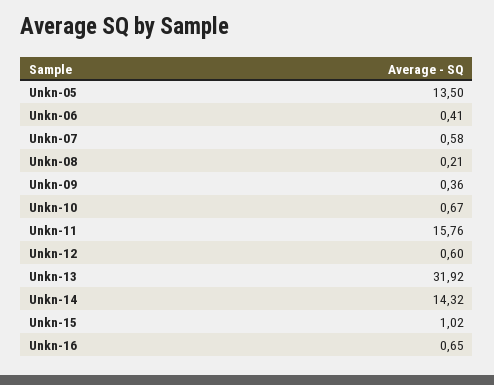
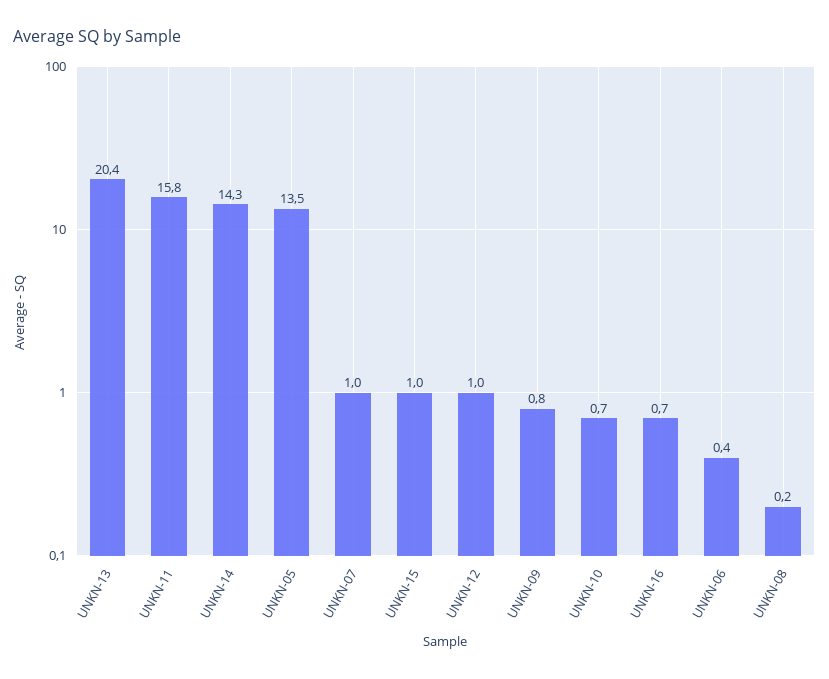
  {
    "Unkn-05": 13.5,
    "Unkn-06": 0.41,
-   "Unkn-07": 0.58,
+   "Unkn-07": 1,
    "Unkn-08": 0.21,
-   "Unkn-09": 0.36,
+   "Unkn-09": 0.8,
    "Unkn-10": 0.67,
    "Unkn-11": 15.76,
-   "Unkn-12": 0.6,
+   "Unkn-12": 1,
-   "Unkn-13": 31.92,
+   "Unkn-13": 20.4,
    "Unkn-14": 14.32,
    "Unkn-15": 1.02,
    "Unkn-16": 0.65
  }

